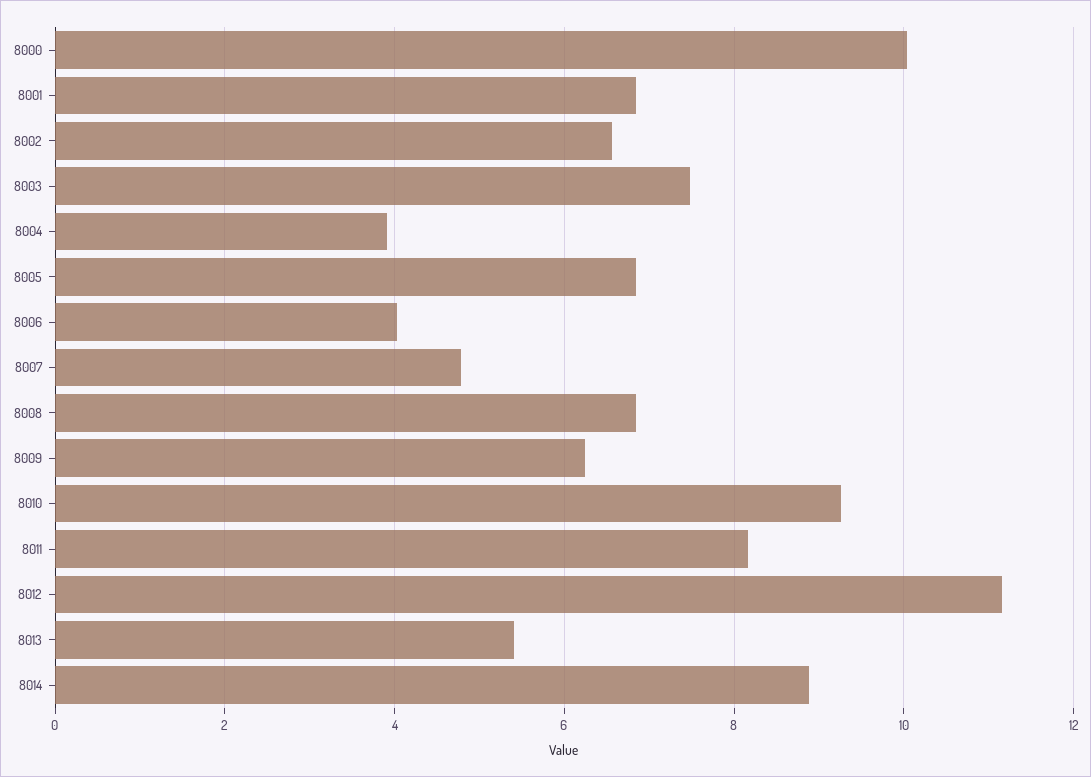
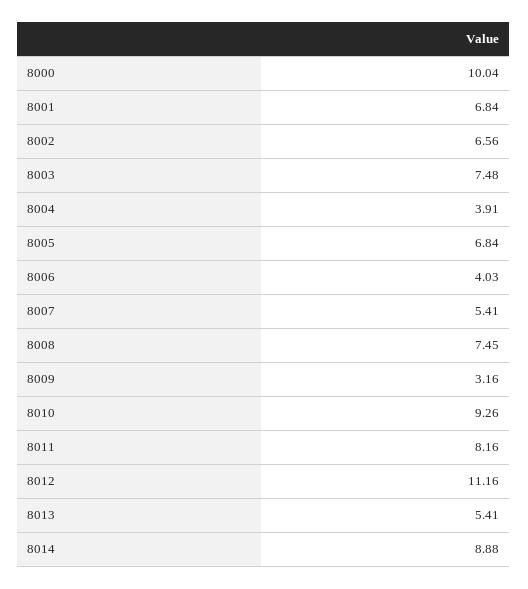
  {
    "8000": 10.04,
    "8001": 6.84,
    "8002": 6.56,
    "8003": 7.48,
    "8004": 3.91,
    "8005": 6.84,
    "8006": 4.03,
-   "8007": 4.8,
+   "8007": 5.41,
-   "8008": 6.8,
+   "8008": 7.45,
-   "8009": 6.2,
+   "8009": 3.16,
    "8010": 9.26,
    "8011": 8.16,
    "8012": 11.16,
    "8013": 5.41,
    "8014": 8.88
  }

